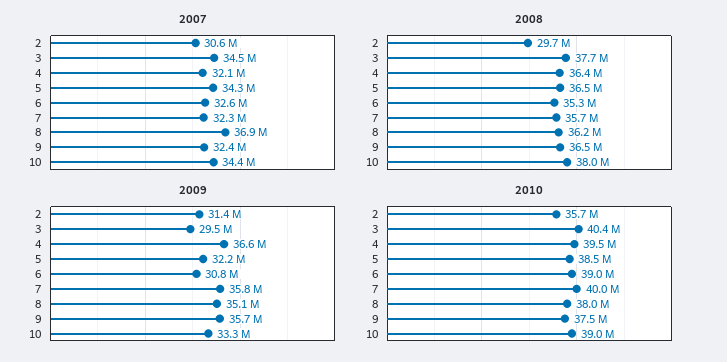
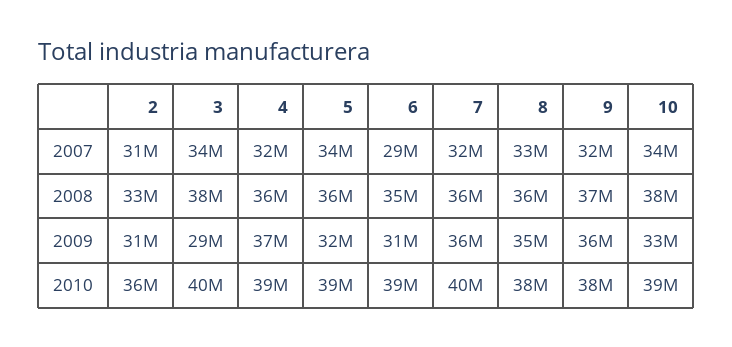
  {
    "2007": {
      "2": 30600000,
      "3": 34500000,
      "4": 32100000,
      "5": 34300000,
-     "6": 32600000,
+     "6": 29000000,
      "7": 32300000,
-     "8": 36900000,
+     "8": 33000000,
      "9": 32400000,
      "10": 34400000
    },
    "2008": {
-     "2": 29700000,
+     "2": 33000000,
      "3": 37700000,
      "4": 36400000,
      "5": 36500000,
      "6": 35300000,
      "7": 35700000,
      "8": 36200000,
      "9": 36500000,
      "10": 38000000
    },
    "2009": {
      "2": 31400000,
      "3": 29500000,
      "4": 36600000,
      "5": 32200000,
      "6": 30800000,
      "7": 35800000,
      "8": 35100000,
      "9": 35700000,
      "10": 33300000
    },
    "2010": {
      "2": 35700000,
      "3": 40400000,
      "4": 39500000,
      "5": 38500000,
      "6": 39000000,
      "7": 40000000,
      "8": 38000000,
      "9": 37500000,
      "10": 39000000
    }
  }

